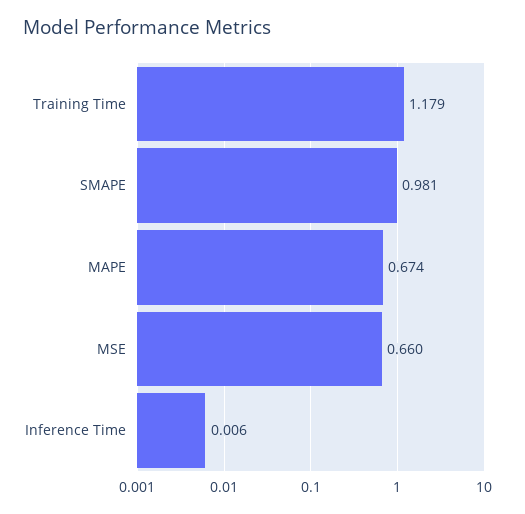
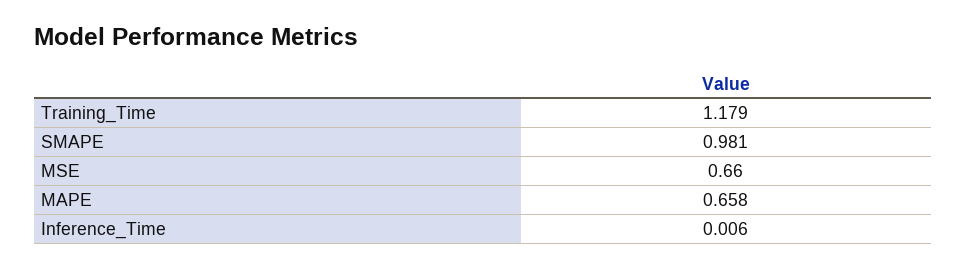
  {
    "Training Time": 1.179,
    "SMAPE": 0.981,
-   "MAPE": 0.674,
+   "MAPE": 0.658,
    "MSE": 0.66,
    "Inference Time": 0.006
  }

